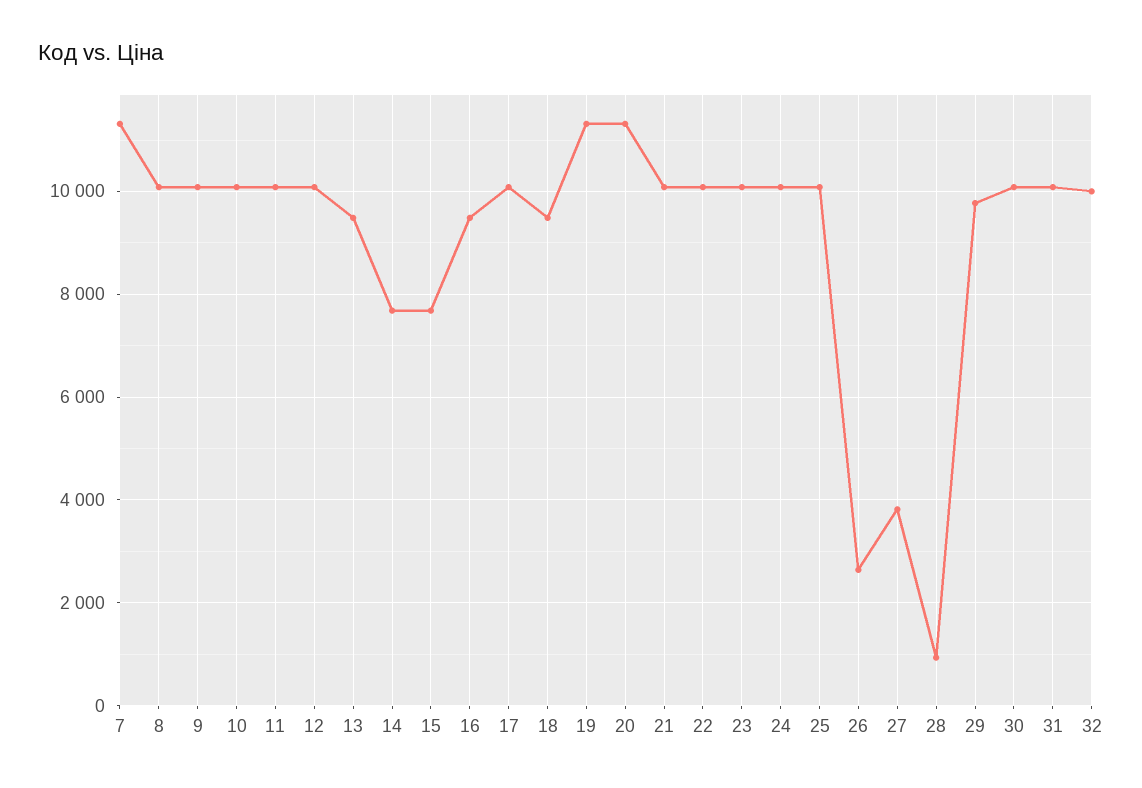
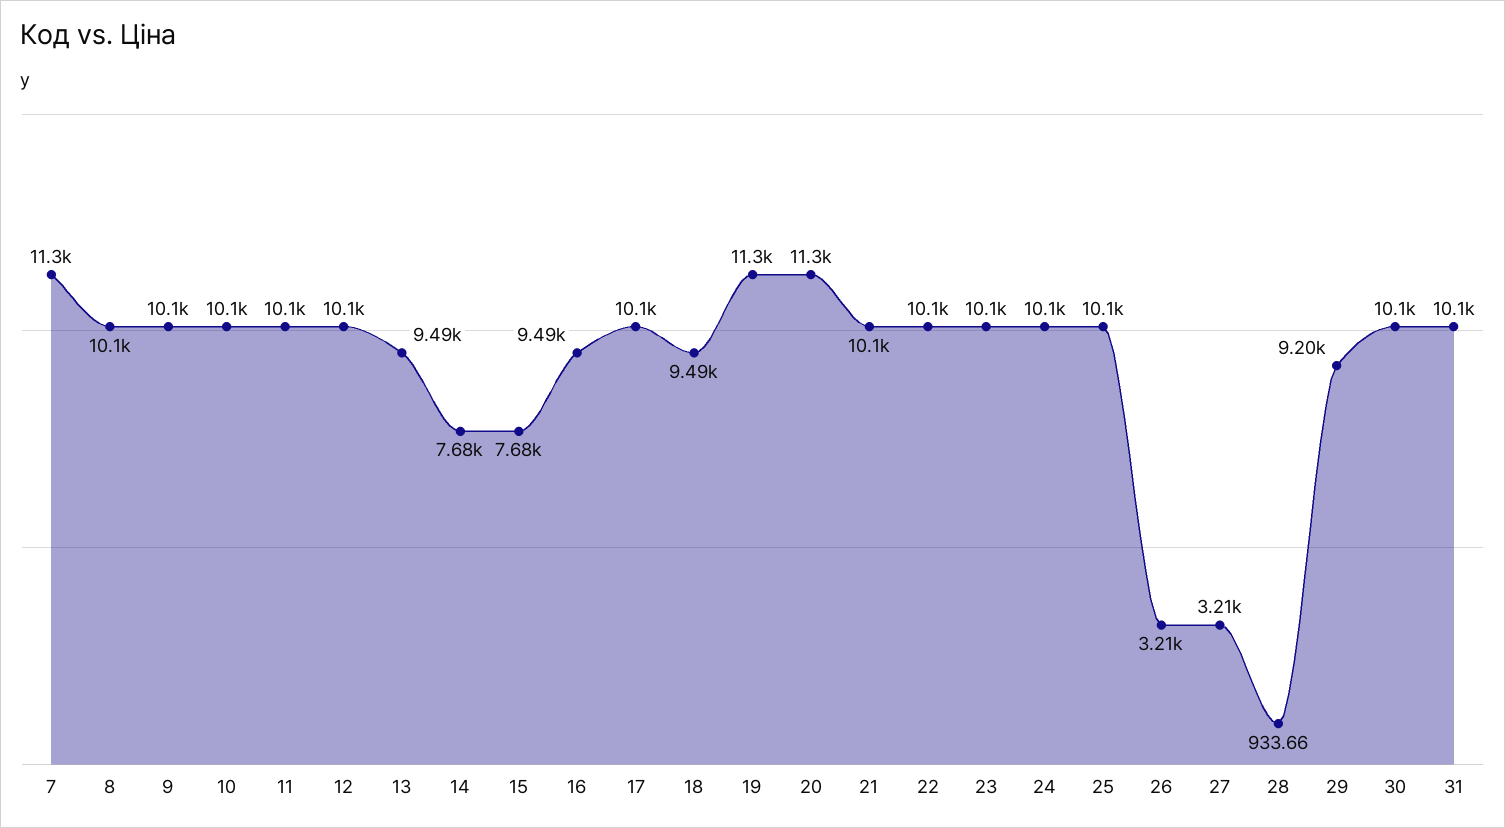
  {
    "7": 11300,
    "8": 10100,
    "9": 10100,
    "10": 10100,
    "11": 10100,
    "12": 10100,
    "13": 9490,
    "14": 7680,
    "15": 7680,
    "16": 9490,
    "17": 10100,
    "18": 9490,
    "19": 11300,
    "20": 11300,
    "21": 10100,
    "22": 10100,
    "23": 10100,
    "24": 10100,
    "25": 10100,
-   "26": 2600,
+   "26": 3210,
-   "27": 3800,
+   "27": 3210,
    "28": 933.66,
-   "29": 9800,
+   "29": 9200,
    "30": 10100,
-   "31": 10100,
+   "31": 10100
-   "32": 10000
  }

